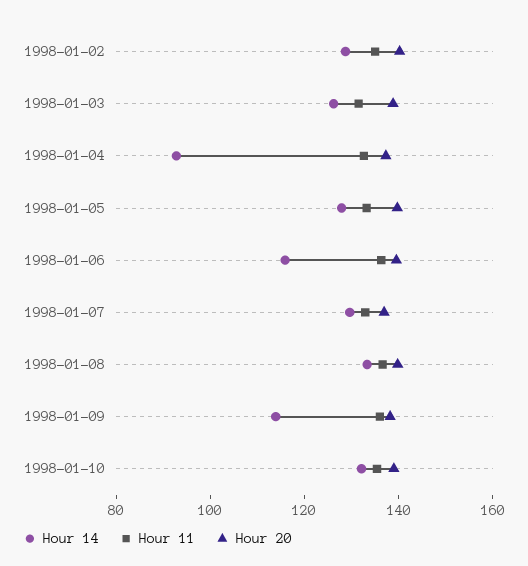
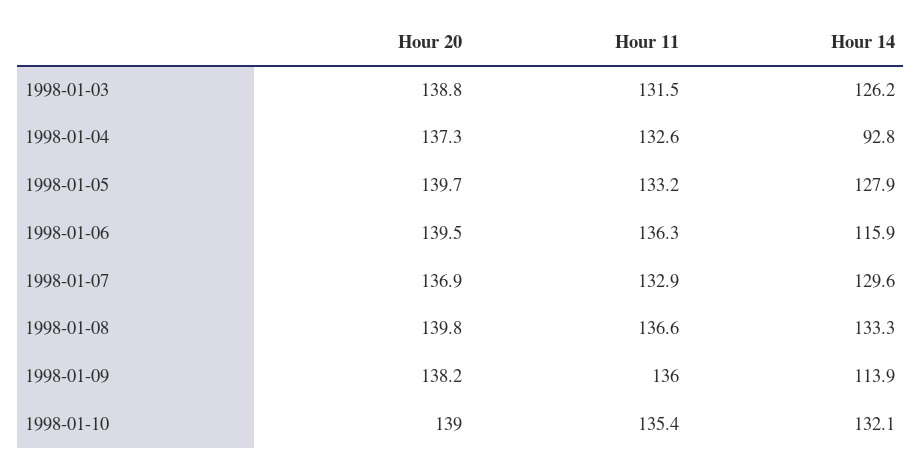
  {
    "Hour 14": {
-     "1998-01-02": 130,
      "1998-01-03": 126.2,
      "1998-01-04": 92.8,
      "1998-01-05": 127.9,
      "1998-01-06": 115.9,
      "1998-01-07": 129.6,
      "1998-01-08": 133.3,
      "1998-01-09": 113.9,
      "1998-01-10": 132.1
    },
    "Hour 11": {
-     "1998-01-02": 135,
      "1998-01-03": 131.5,
      "1998-01-04": 132.6,
      "1998-01-05": 133.2,
      "1998-01-06": 136.3,
      "1998-01-07": 132.9,
      "1998-01-08": 136.6,
      "1998-01-09": 136,
      "1998-01-10": 135.4
    },
    "Hour 20": {
-     "1998-01-02": 140,
      "1998-01-03": 138.8,
      "1998-01-04": 137.3,
      "1998-01-05": 139.7,
      "1998-01-06": 139.5,
      "1998-01-07": 136.9,
      "1998-01-08": 139.8,
      "1998-01-09": 138.2,
      "1998-01-10": 139
    }
  }

